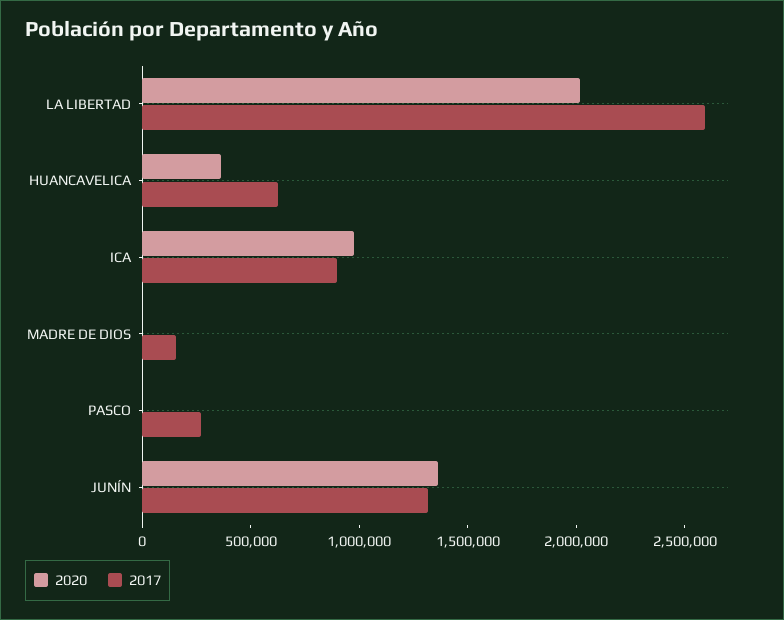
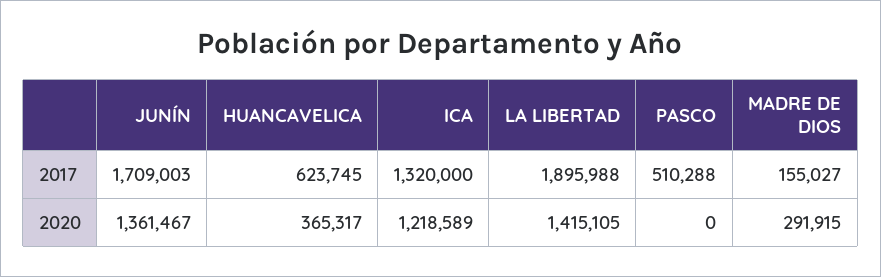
  {
    "2020": {
-     "LA LIBERTAD": 2000000,
+     "LA LIBERTAD": 1415105,
      "HUANCAVELICA": 365317,
-     "ICA": 1000000,
+     "ICA": 1218589,
-     "MADRE DE DIOS": 0,
+     "MADRE DE DIOS": 291915,
      "PASCO": 0,
      "JUNÍN": 1361467
    },
    "2017": {
-     "LA LIBERTAD": 2600000,
+     "LA LIBERTAD": 1895988,
      "HUANCAVELICA": 623745,
-     "ICA": 900000,
+     "ICA": 1320000,
      "MADRE DE DIOS": 155027,
-     "PASCO": 300000,
+     "PASCO": 510288,
-     "JUNÍN": 1300000
+     "JUNÍN": 1709003
    }
  }

